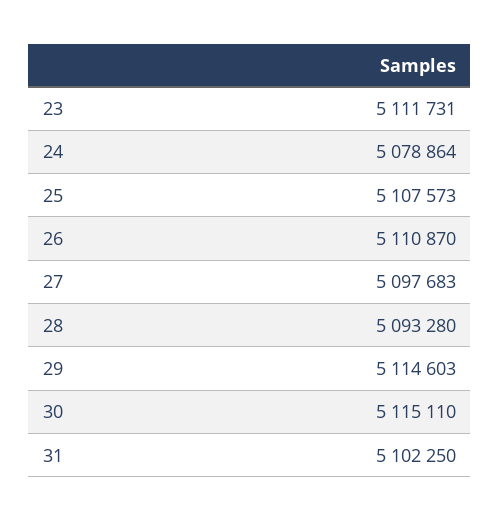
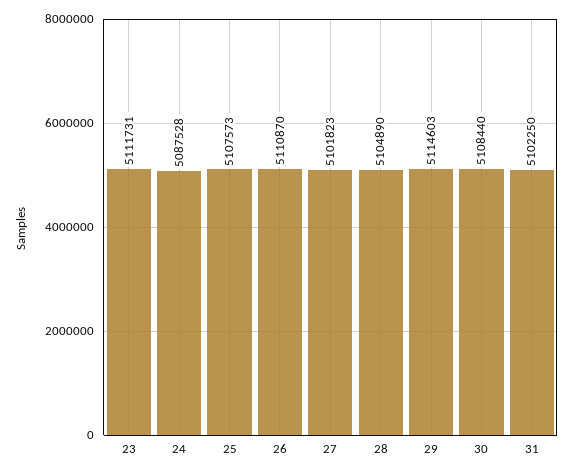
  {
    "23": 5111731,
-   "24": 5078864,
+   "24": 5087528,
    "25": 5107573,
    "26": 5110870,
-   "27": 5097683,
+   "27": 5101823,
-   "28": 5093280,
+   "28": 5104890,
    "29": 5114603,
-   "30": 5115110,
+   "30": 5108440,
    "31": 5102250
  }

